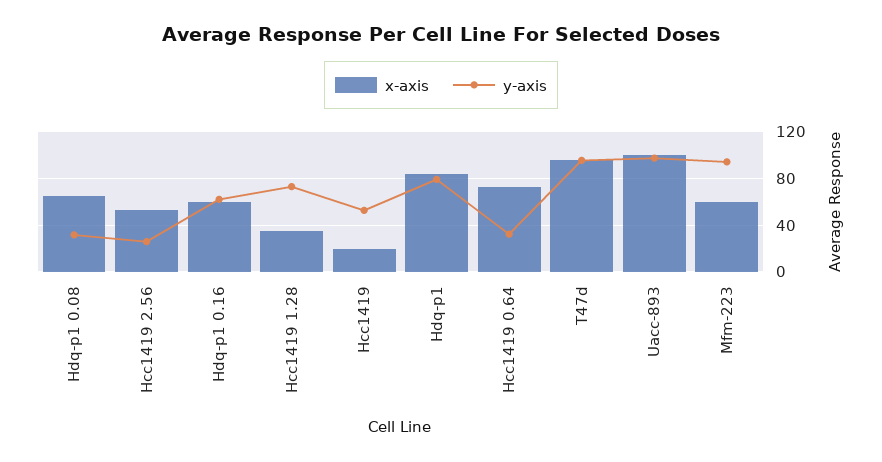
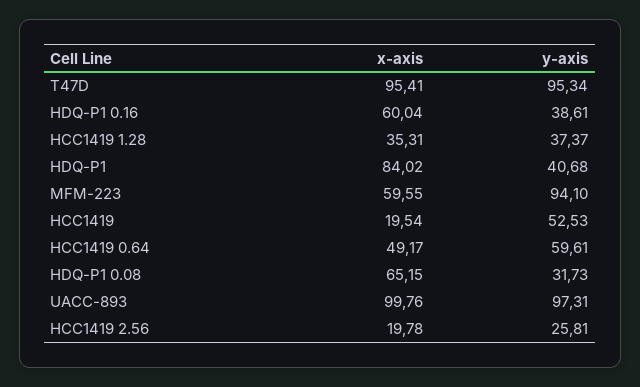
  {
    "x-axis": {
      "Hdq-p1 0.08": 65.15,
-     "Hcc1419 2.56": 50,
+     "Hcc1419 2.56": 19.78,
      "Hdq-p1 0.16": 60.04,
      "Hcc1419 1.28": 35.31,
      "Hcc1419": 19.54,
      "Hdq-p1": 84.02,
-     "Hcc1419 0.64": 70,
+     "Hcc1419 0.64": 49.17,
      "T47d": 95.41,
      "Uacc-893": 99.76,
      "Mfm-223": 59.55
    },
    "y-axis": {
      "Hdq-p1 0.08": 31.73,
      "Hcc1419 2.56": 25.81,
-     "Hdq-p1 0.16": 60,
+     "Hdq-p1 0.16": 38.61,
-     "Hcc1419 1.28": 70,
+     "Hcc1419 1.28": 37.37,
      "Hcc1419": 52.53,
-     "Hdq-p1": 80,
+     "Hdq-p1": 40.68,
-     "Hcc1419 0.64": 30,
+     "Hcc1419 0.64": 59.61,
      "T47d": 95.34,
      "Uacc-893": 97.31,
      "Mfm-223": 94.1
    }
  }

